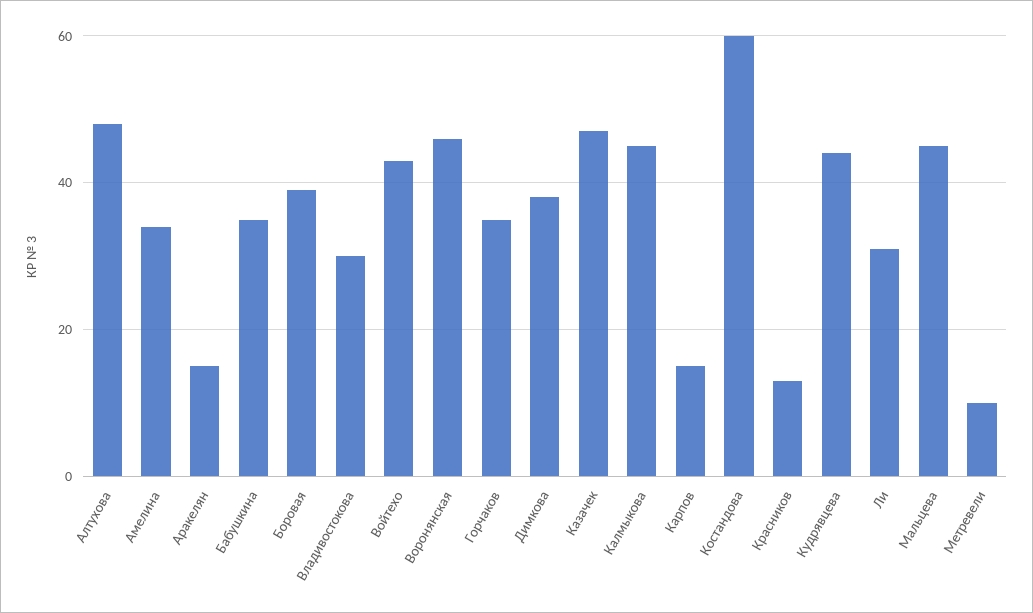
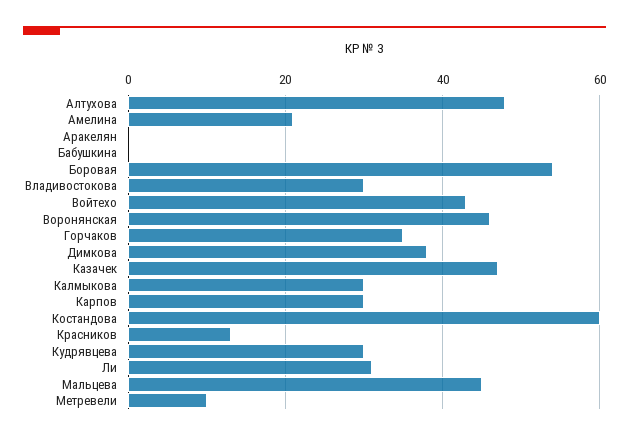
  {
    "Алтухова": 50,
-   "Амелина": 35,
+   "Амелина": 20,
-   "Аракелян": 15,
+   "Аракелян": 0,
-   "Бабушкина": 35,
+   "Бабушкина": 0,
-   "Боровая": 40,
+   "Боровая": 55,
    "Владивостокова": 30,
    "Войтехо": 45,
    "Воронянская": 45,
    "Горчаков": 35,
    "Димкова": 40,
    "Казачек": 45,
-   "Калмыкова": 45,
+   "Калмыкова": 30,
-   "Карпов": 15,
+   "Карпов": 30,
    "Костандова": 60,
    "Красников": 15,
-   "Кудрявцева": 45,
+   "Кудрявцева": 30,
    "Ли": 30,
    "Мальцева": 45,
    "Метревели": 10
  }

